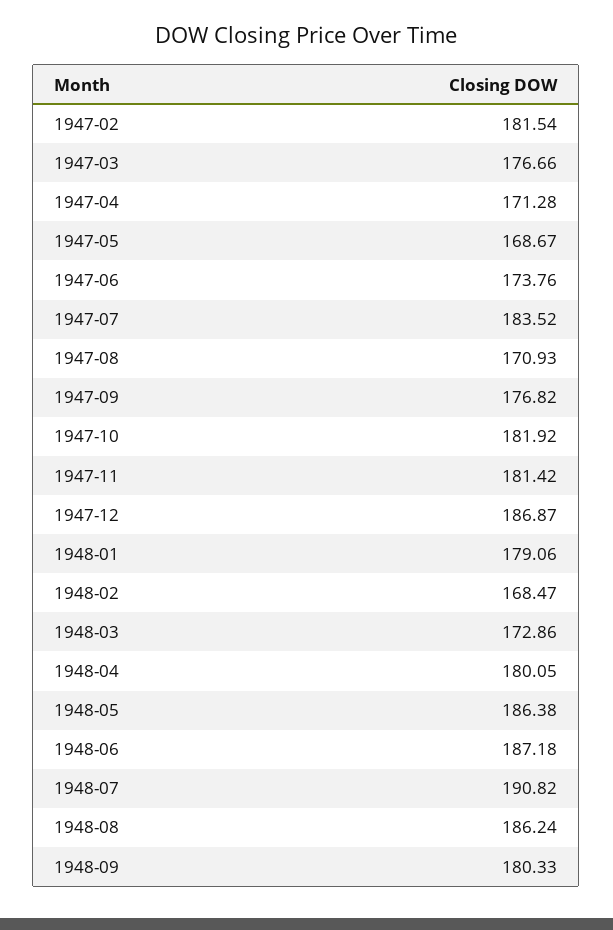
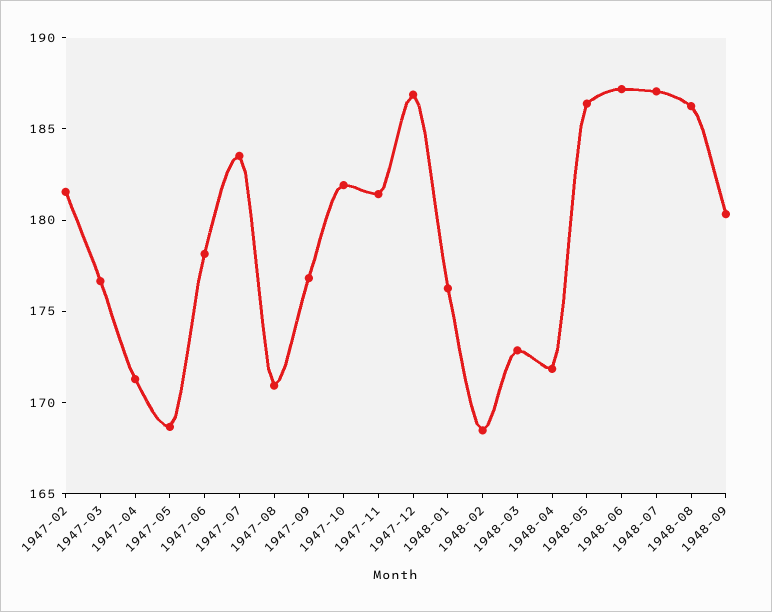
  {
    "1947-02": 181.54,
    "1947-03": 176.66,
    "1947-04": 171.28,
    "1947-05": 168.67,
-   "1947-06": 173.76,
+   "1947-06": 178,
    "1947-07": 183.52,
    "1947-08": 170.93,
    "1947-09": 176.82,
    "1947-10": 181.92,
    "1947-11": 181.42,
    "1947-12": 186.87,
-   "1948-01": 179.06,
+   "1948-01": 176,
    "1948-02": 168.47,
    "1948-03": 172.86,
-   "1948-04": 180.05,
+   "1948-04": 172,
    "1948-05": 186.38,
    "1948-06": 187.18,
-   "1948-07": 190.82,
+   "1948-07": 187,
    "1948-08": 186.24,
    "1948-09": 180.33
  }

